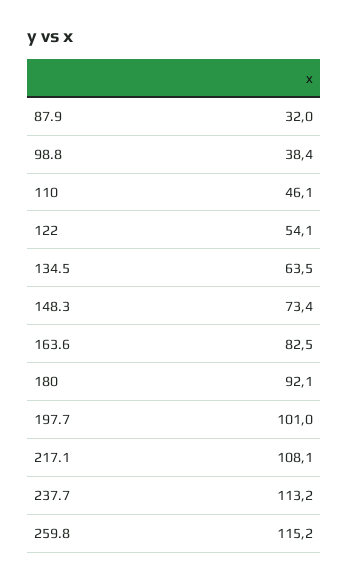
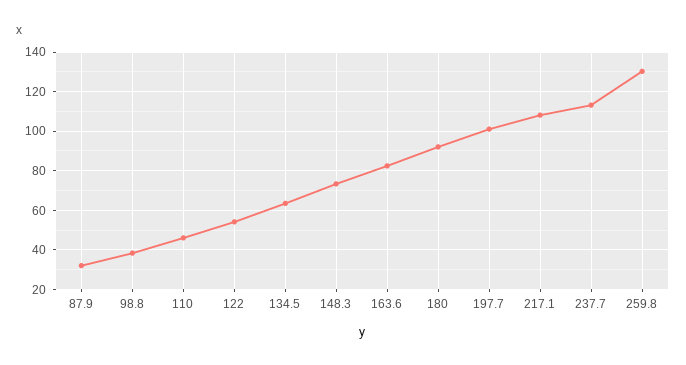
  {
    "87.9": 32,
    "98.8": 38.4,
    "110": 46.1,
    "122": 54.1,
    "134.5": 63.5,
    "148.3": 73.4,
    "163.6": 82.5,
    "180": 92.1,
    "197.7": 101,
    "217.1": 108.1,
    "237.7": 113.2,
-   "259.8": 115.2
+   "259.8": 130
  }

